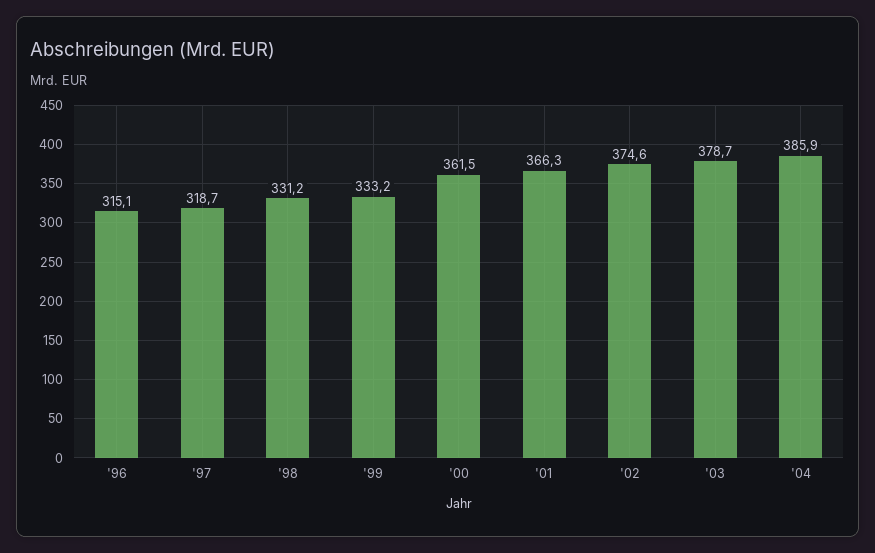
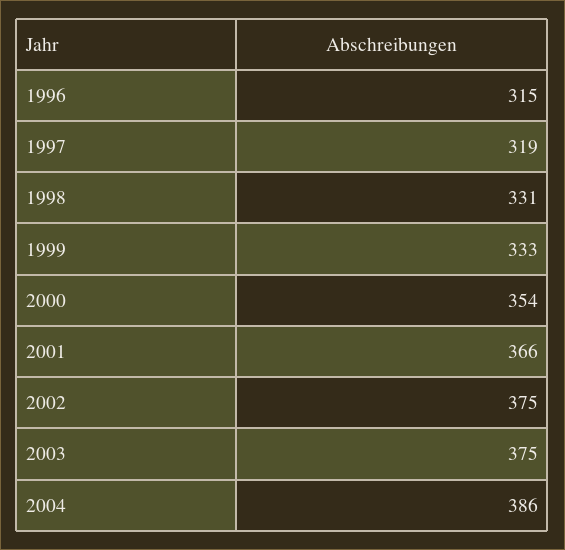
  {
    "'96": 315.1,
    "'97": 318.7,
    "'98": 331.2,
    "'99": 333.2,
-   "'00": 361.5,
+   "'00": 354,
    "'01": 366.3,
    "'02": 374.6,
-   "'03": 378.7,
+   "'03": 375,
    "'04": 385.9
  }

